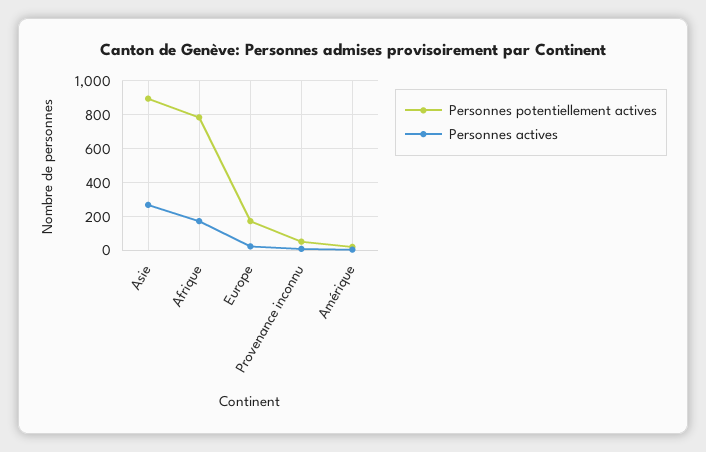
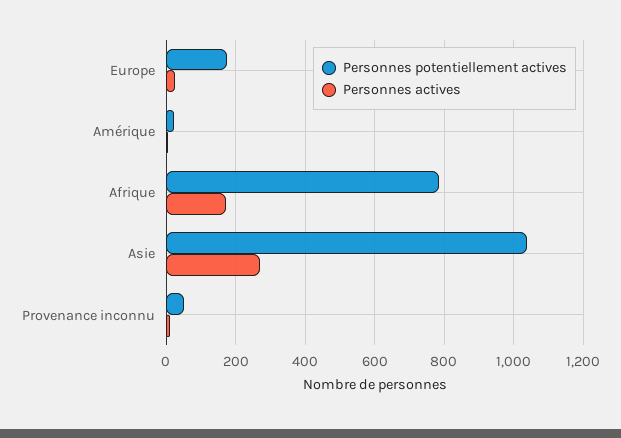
  {
    "Personnes potentiellement actives": {
-     "Asie": 900,
+     "Asie": 1040,
      "Afrique": 780,
      "Europe": 180,
      "Provenance inconnu": 60,
      "Amérique": 20
    },
    "Personnes actives": {
      "Asie": 260,
      "Afrique": 180,
      "Europe": 20,
      "Provenance inconnu": 20,
      "Amérique": 0
    }
  }

